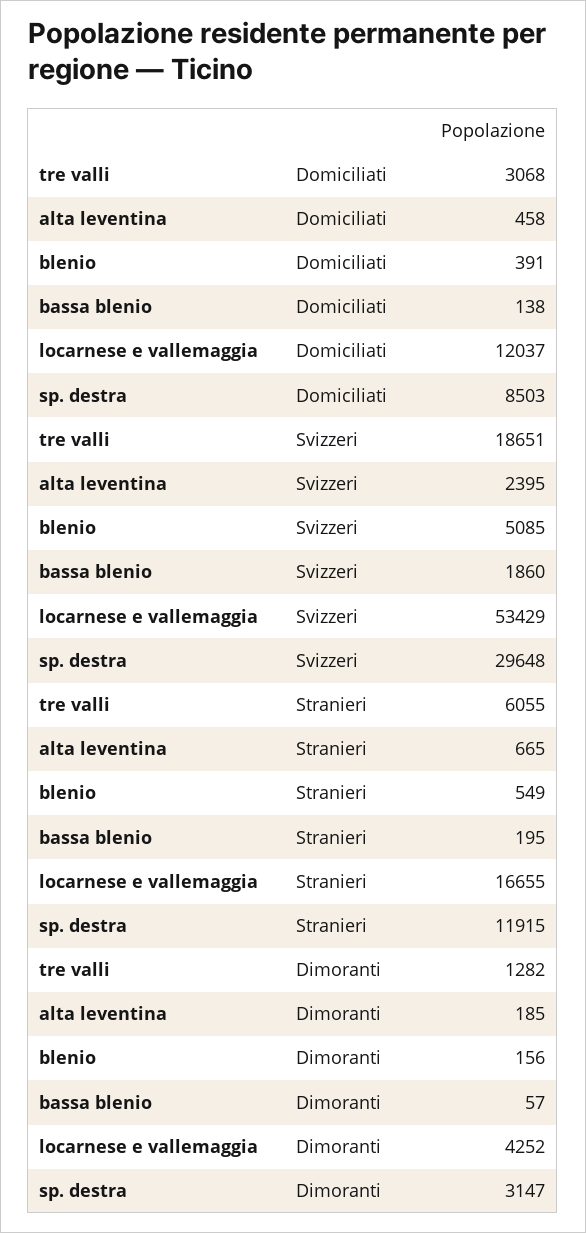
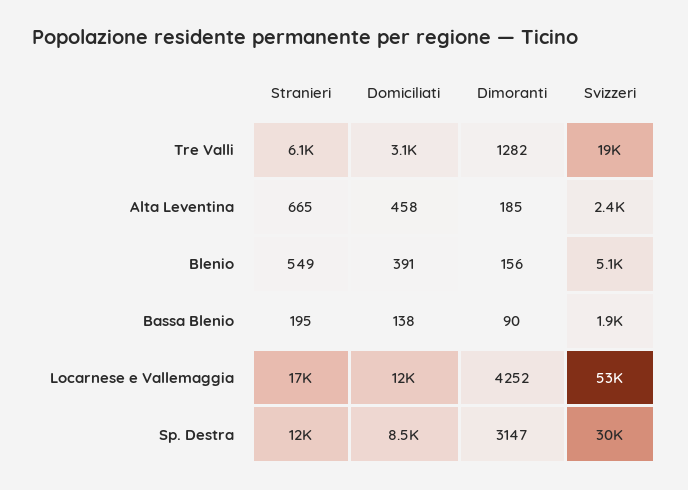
  {
    "tre valli": {
      "Domiciliati": 3068,
      "Svizzeri": 18651,
      "Stranieri": 6055,
      "Dimoranti": 1282
    },
    "alta leventina": {
      "Domiciliati": 458,
      "Svizzeri": 2395,
      "Stranieri": 665,
      "Dimoranti": 185
    },
    "blenio": {
      "Domiciliati": 391,
      "Svizzeri": 5085,
      "Stranieri": 549,
      "Dimoranti": 156
    },
    "bassa blenio": {
      "Domiciliati": 138,
      "Svizzeri": 1860,
      "Stranieri": 195,
-     "Dimoranti": 57
+     "Dimoranti": 90
    },
    "locarnese e vallemaggia": {
      "Domiciliati": 12037,
      "Svizzeri": 53429,
      "Stranieri": 16655,
      "Dimoranti": 4252
    },
    "sp. destra": {
      "Domiciliati": 8503,
      "Svizzeri": 29648,
      "Stranieri": 11915,
      "Dimoranti": 3147
    }
  }

